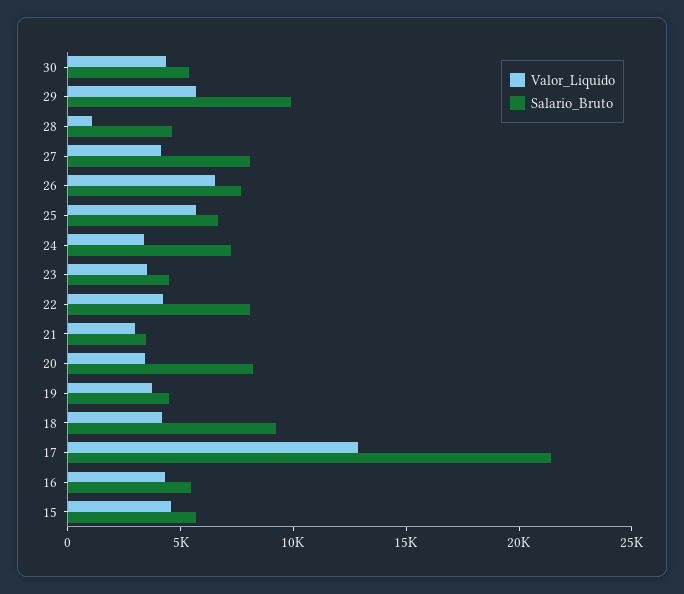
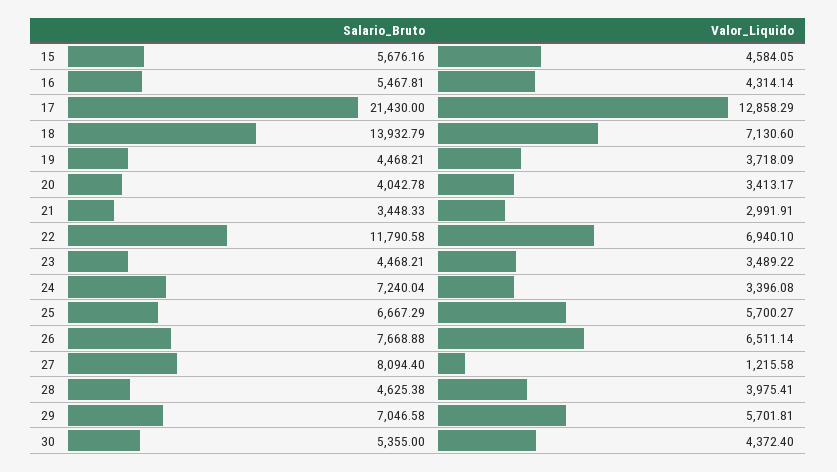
  {
    "Valor_Liquido": {
      "30": 4372.4,
      "29": 5701.81,
-     "28": 1000,
+     "28": 3975.41,
-     "27": 4000,
+     "27": 1215.58,
      "26": 6511.14,
      "25": 5700.27,
      "24": 3396.08,
      "23": 3489.22,
-     "22": 4000,
+     "22": 6940.1,
      "21": 2991.91,
      "20": 3413.17,
      "19": 3718.09,
-     "18": 4000,
+     "18": 7130.6,
      "17": 12858.29,
      "16": 4314.14,
      "15": 4584.05
    },
    "Salario_Bruto": {
      "30": 5355,
-     "29": 10000,
+     "29": 7046.58,
      "28": 4625.38,
      "27": 8094.4,
      "26": 7668.88,
      "25": 6667.29,
      "24": 7240.04,
      "23": 4468.21,
-     "22": 8000,
+     "22": 11790.58,
      "21": 3448.33,
-     "20": 8000,
+     "20": 4042.78,
      "19": 4468.21,
-     "18": 9000,
+     "18": 13932.79,
      "17": 21430,
      "16": 5467.81,
      "15": 5676.16
    }
  }

